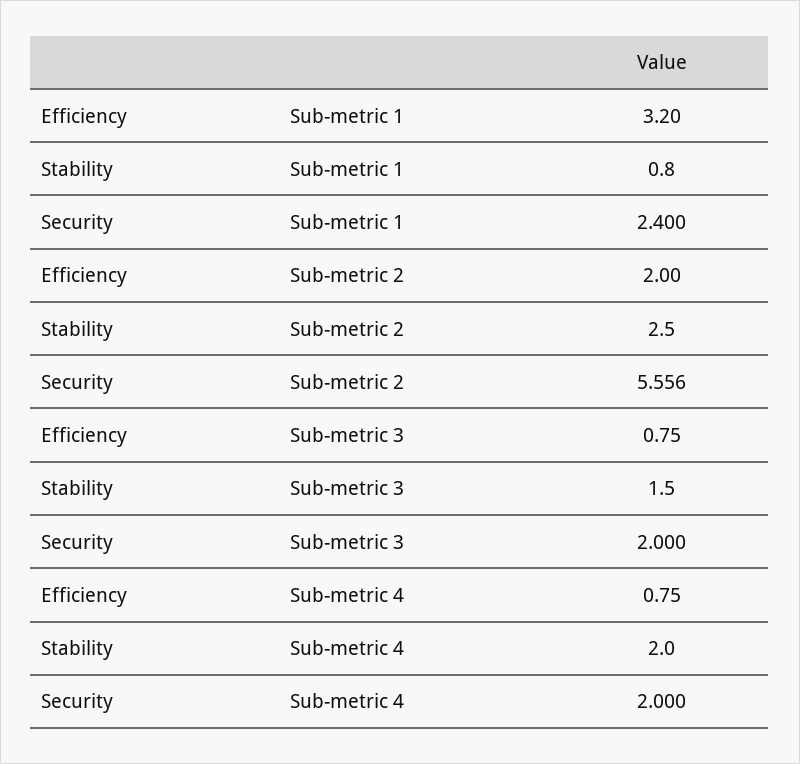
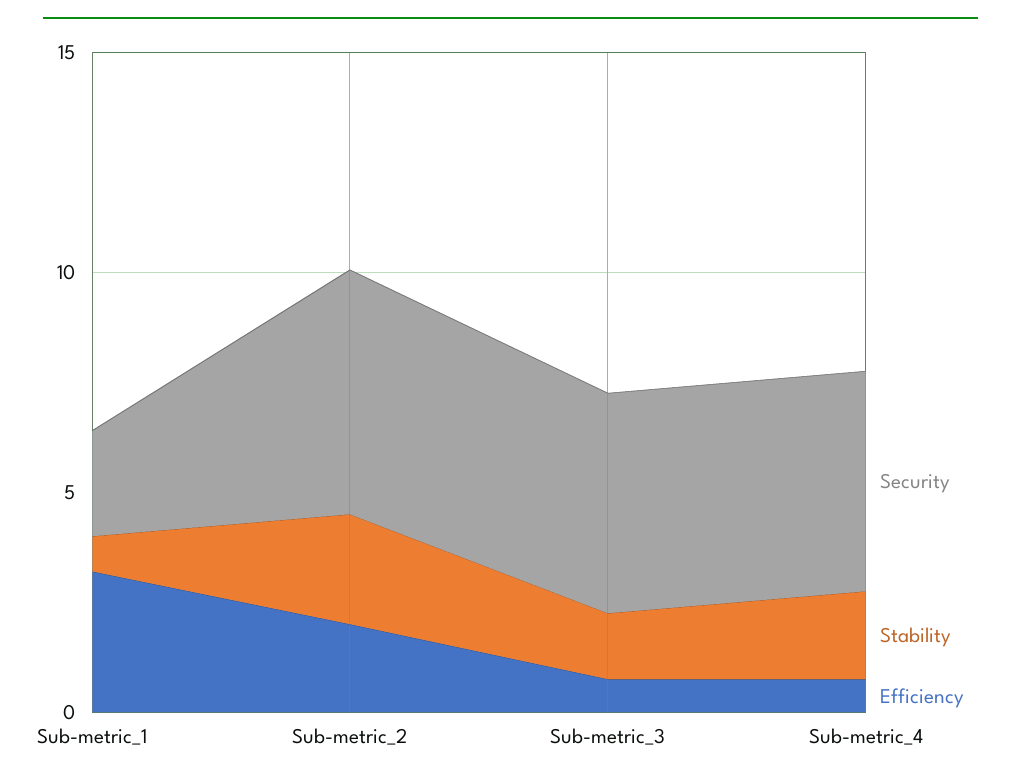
  {
    "Efficiency": {
      "Sub-metric 1": 3.2,
      "Sub-metric 2": 2,
      "Sub-metric 3": 0.75,
      "Sub-metric 4": 0.75
    },
    "Stability": {
      "Sub-metric 1": 0.8,
      "Sub-metric 2": 2.5,
      "Sub-metric 3": 1.5,
      "Sub-metric 4": 2
    },
    "Security": {
      "Sub-metric 1": 2.4,
      "Sub-metric 2": 5.556,
-     "Sub-metric 3": 2,
+     "Sub-metric 3": 5,
-     "Sub-metric 4": 2
+     "Sub-metric 4": 5
    }
  }

